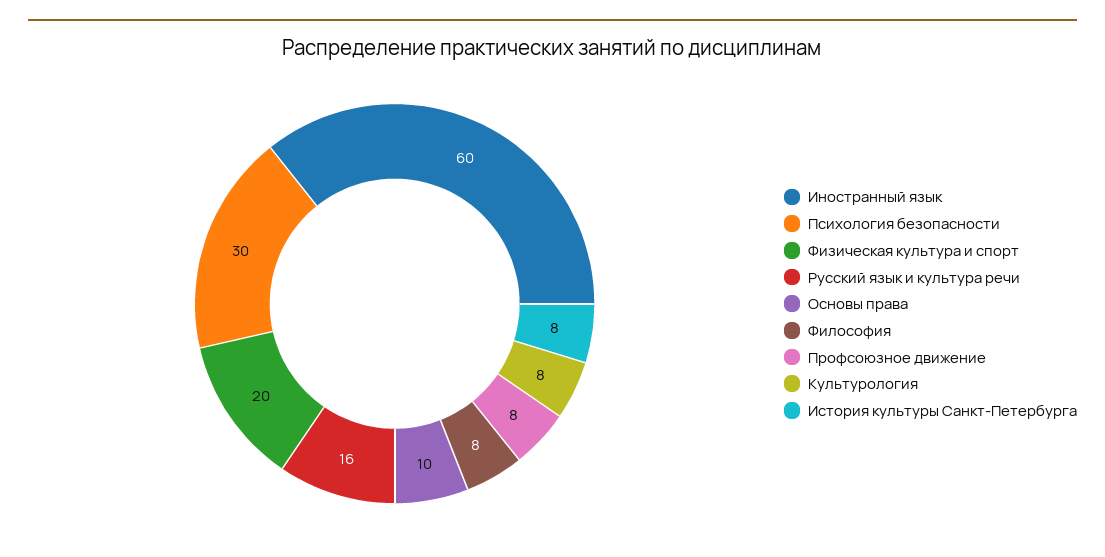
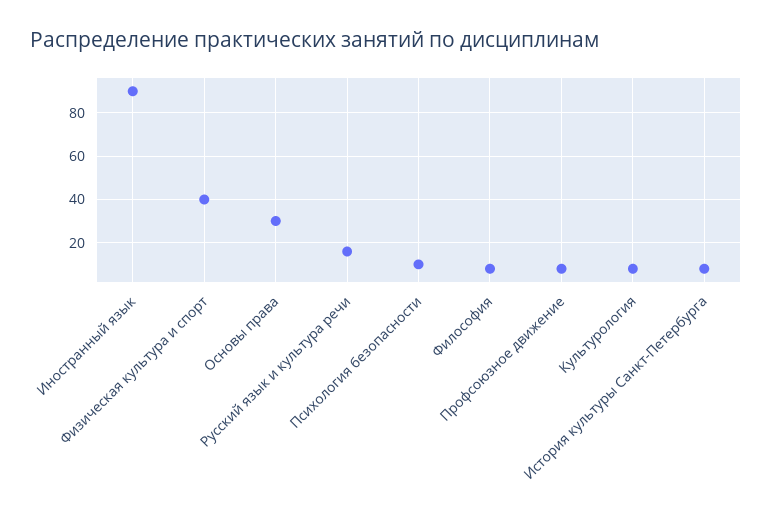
  {
-   "Иностранный язык": 60,
+   "Иностранный язык": 90,
-   "Психология безопасности": 30,
+   "Психология безопасности": 10,
-   "Физическая культура и спорт": 20,
+   "Физическая культура и спорт": 40,
    "Русский язык и культура речи": 16,
-   "Основы права": 10,
+   "Основы права": 30,
    "Философия": 8,
    "Профсоюзное движение": 8,
    "Культурология": 8,
    "История культуры Санкт-Петербурга": 8
  }

